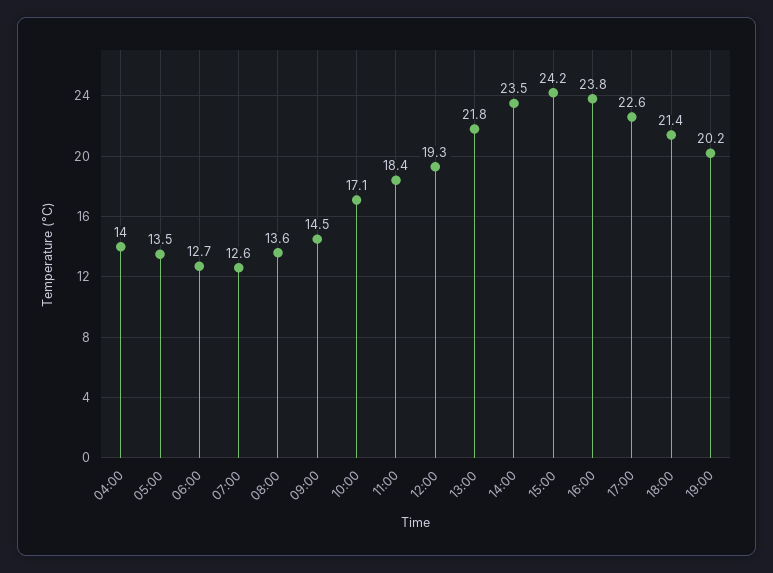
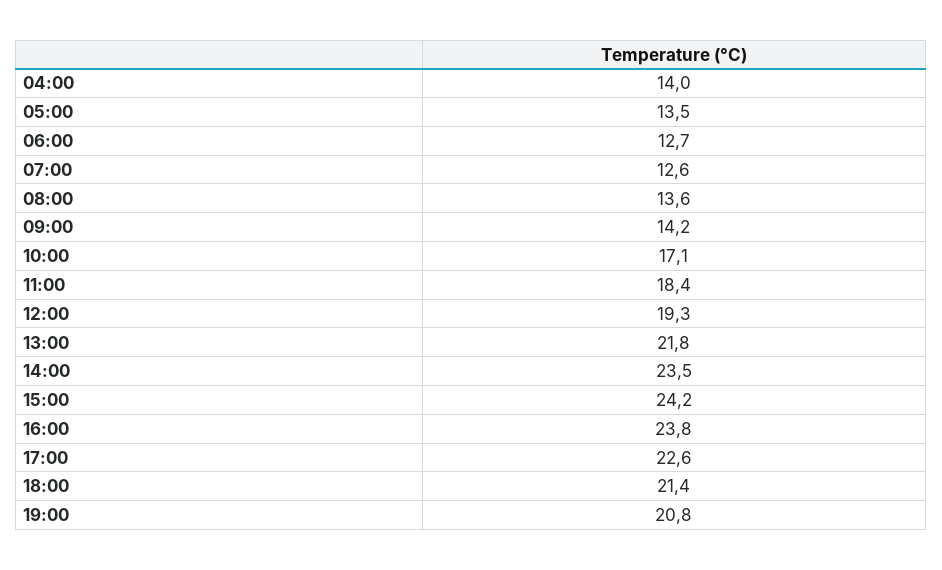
  {
    "04:00": 14,
    "05:00": 13.5,
    "06:00": 12.7,
    "07:00": 12.6,
    "08:00": 13.6,
-   "09:00": 14.5,
+   "09:00": 14.2,
    "10:00": 17.1,
    "11:00": 18.4,
    "12:00": 19.3,
    "13:00": 21.8,
    "14:00": 23.5,
    "15:00": 24.2,
    "16:00": 23.8,
    "17:00": 22.6,
    "18:00": 21.4,
-   "19:00": 20.2
+   "19:00": 20.8
  }

